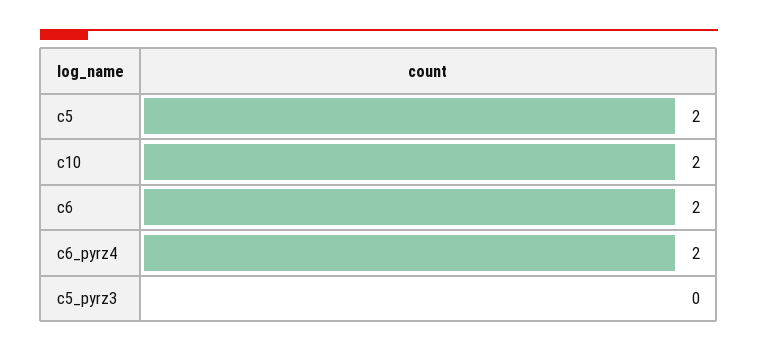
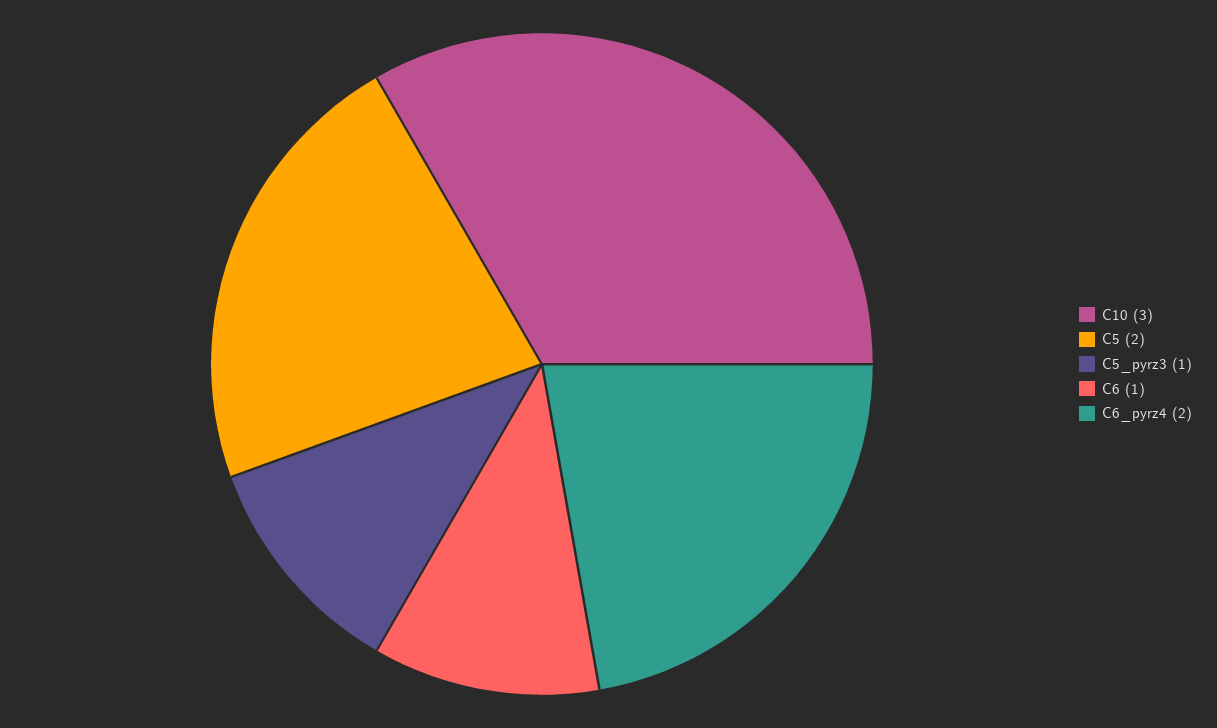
  {
    "c5": 2,
-   "c10": 2,
+   "c10": 3,
-   "c6": 2,
+   "c6": 1,
    "c6_pyrz4": 2,
-   "c5_pyrz3": 0
+   "c5_pyrz3": 1
  }

